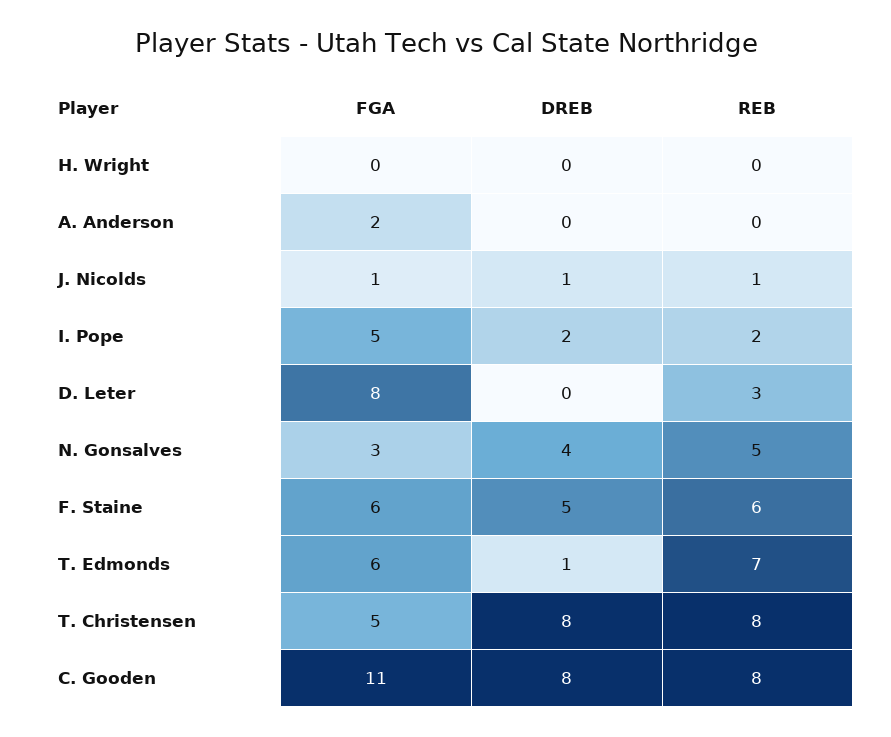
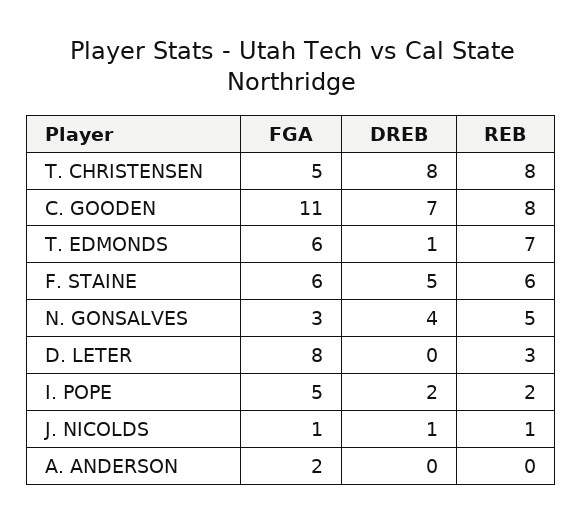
  {
    "FGA": {
-     "H. Wright": 0,
      "A. Anderson": 2,
      "J. Nicolds": 1,
      "I. Pope": 5,
      "D. Leter": 8,
      "N. Gonsalves": 3,
      "F. Staine": 6,
      "T. Edmonds": 6,
      "T. Christensen": 5,
      "C. Gooden": 11
    },
    "DREB": {
-     "H. Wright": 0,
      "A. Anderson": 0,
      "J. Nicolds": 1,
      "I. Pope": 2,
      "D. Leter": 0,
      "N. Gonsalves": 4,
      "F. Staine": 5,
      "T. Edmonds": 1,
      "T. Christensen": 8,
-     "C. Gooden": 8
+     "C. Gooden": 7
    },
    "REB": {
-     "H. Wright": 0,
      "A. Anderson": 0,
      "J. Nicolds": 1,
      "I. Pope": 2,
      "D. Leter": 3,
      "N. Gonsalves": 5,
      "F. Staine": 6,
      "T. Edmonds": 7,
      "T. Christensen": 8,
      "C. Gooden": 8
    }
  }

